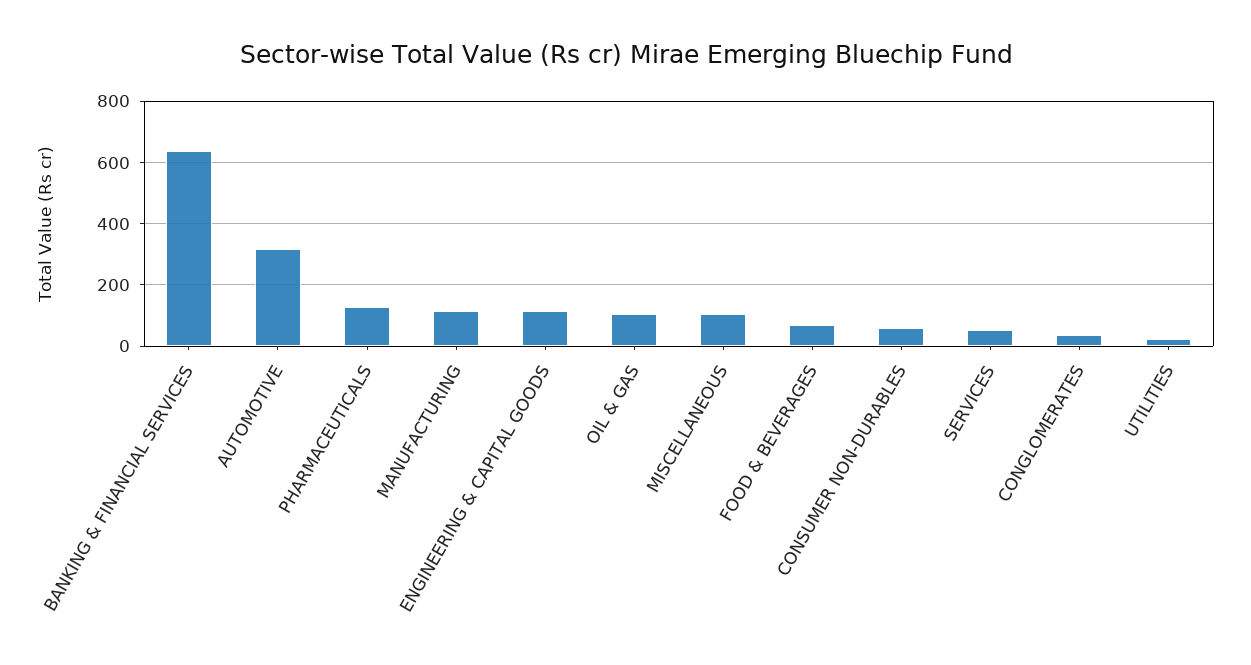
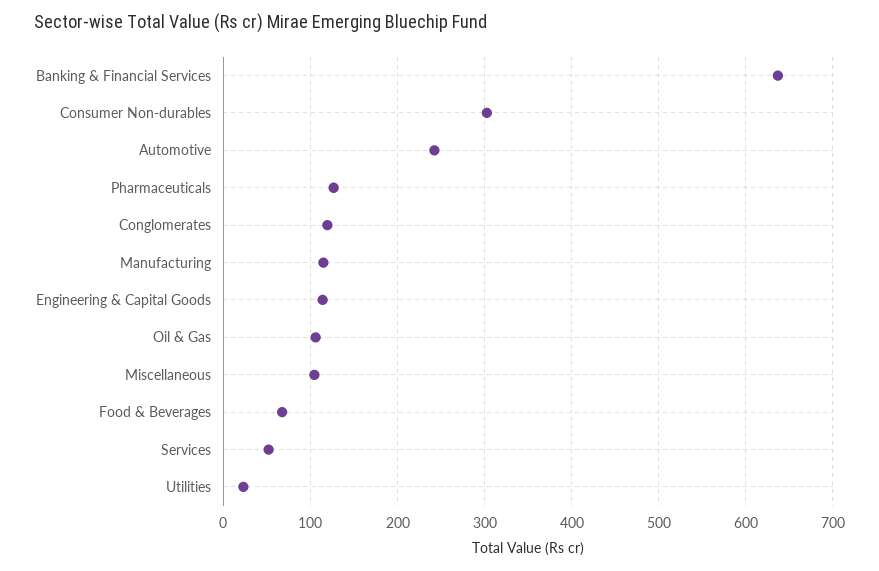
  {
    "BANKING & FINANCIAL SERVICES": 640,
-   "AUTOMOTIVE": 320,
+   "AUTOMOTIVE": 240,
    "PHARMACEUTICALS": 130,
    "MANUFACTURING": 110,
    "ENGINEERING & CAPITAL GOODS": 110,
    "OIL & GAS": 110,
    "MISCELLANEOUS": 100,
    "FOOD & BEVERAGES": 70,
-   "CONSUMER NON-DURABLES": 60,
+   "CONSUMER NON-DURABLES": 300,
    "SERVICES": 50,
-   "CONGLOMERATES": 40,
+   "CONGLOMERATES": 120,
    "UTILITIES": 20
  }

